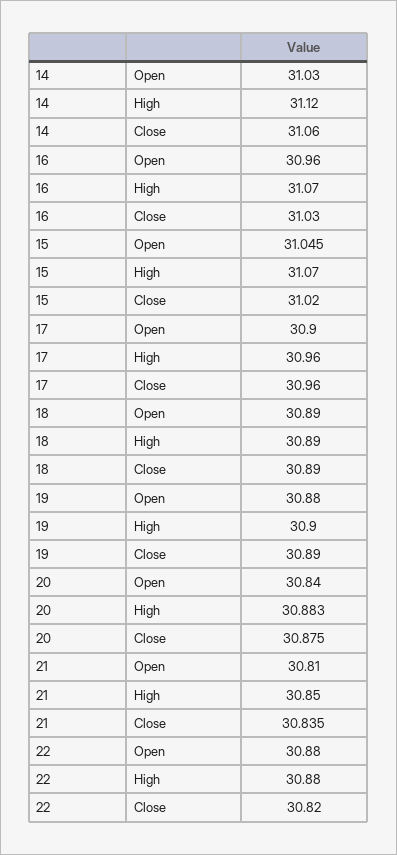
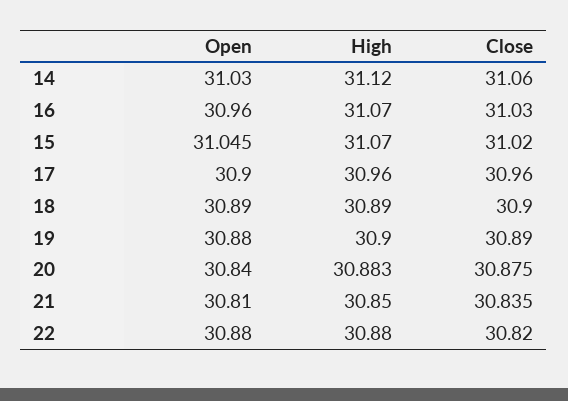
  {
    "14": {
      "Open": 31.03,
      "High": 31.12,
      "Close": 31.06
    },
    "16": {
      "Open": 30.96,
      "High": 31.07,
      "Close": 31.03
    },
    "15": {
      "Open": 31.045,
      "High": 31.07,
      "Close": 31.02
    },
    "17": {
      "Open": 30.9,
      "High": 30.96,
      "Close": 30.96
    },
    "18": {
      "Open": 30.89,
      "High": 30.89,
-     "Close": 30.89
+     "Close": 30.9
    },
    "19": {
      "Open": 30.88,
      "High": 30.9,
      "Close": 30.89
    },
    "20": {
      "Open": 30.84,
      "High": 30.883,
      "Close": 30.875
    },
    "21": {
      "Open": 30.81,
      "High": 30.85,
      "Close": 30.835
    },
    "22": {
      "Open": 30.88,
      "High": 30.88,
      "Close": 30.82
    }
  }

